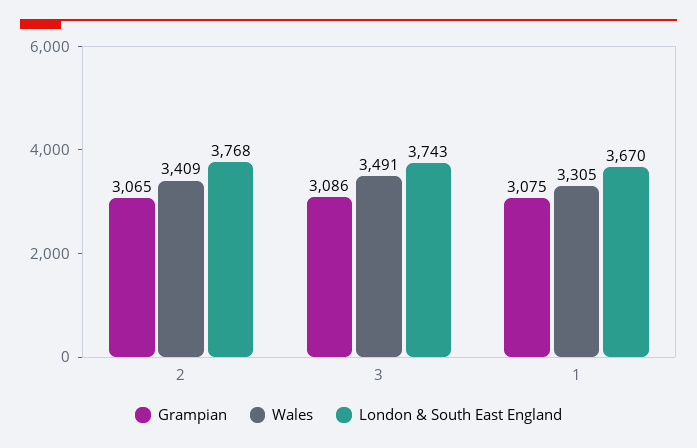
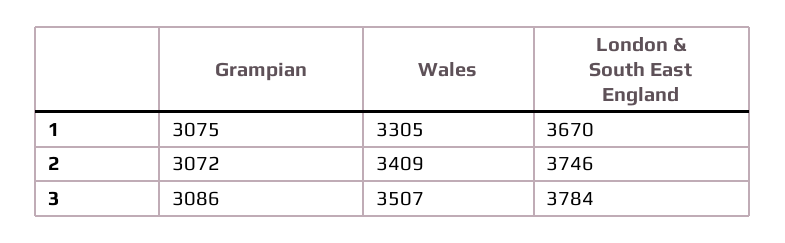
  {
    "Grampian": {
-     "2": 3065,
+     "2": 3072,
      "3": 3086,
      "1": 3075
    },
    "Wales": {
      "2": 3409,
-     "3": 3491,
+     "3": 3507,
      "1": 3305
    },
    "London & South East England": {
-     "2": 3768,
+     "2": 3746,
-     "3": 3743,
+     "3": 3784,
      "1": 3670
    }
  }

